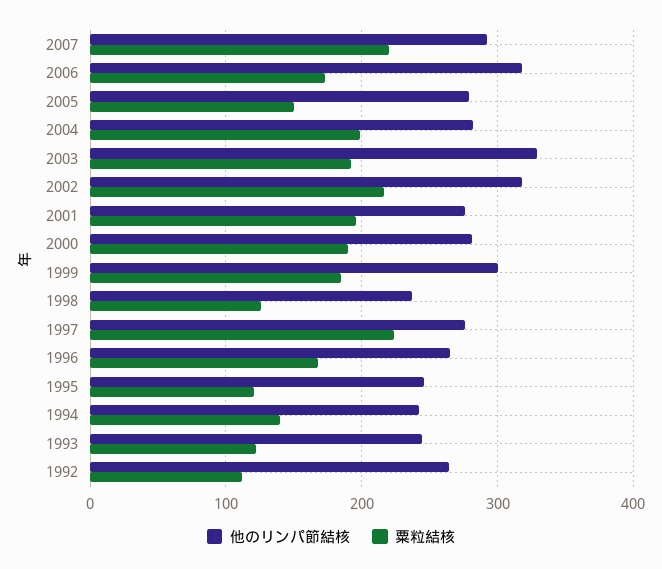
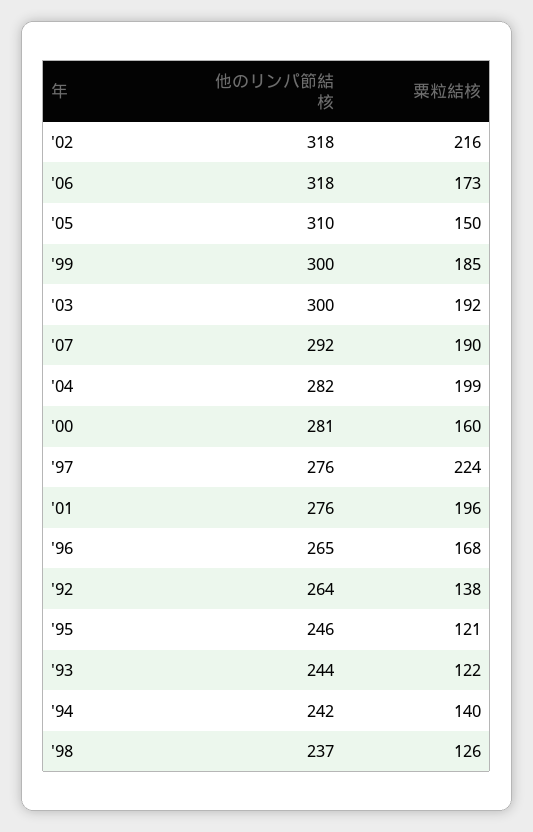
  {
    "他のリンパ節結核": {
      "2007": 292,
      "2006": 318,
-     "2005": 280,
+     "2005": 310,
      "2004": 282,
-     "2003": 330,
+     "2003": 300,
      "2002": 318,
      "2001": 276,
      "2000": 281,
      "1999": 300,
      "1998": 237,
      "1997": 276,
      "1996": 265,
      "1995": 246,
      "1994": 242,
      "1993": 244,
      "1992": 264
    },
    "粟粒結核": {
-     "2007": 220,
+     "2007": 190,
      "2006": 173,
      "2005": 150,
      "2004": 199,
      "2003": 192,
      "2002": 216,
      "2001": 196,
-     "2000": 190,
+     "2000": 160,
      "1999": 185,
      "1998": 126,
      "1997": 224,
      "1996": 168,
      "1995": 121,
      "1994": 140,
      "1993": 122,
-     "1992": 110
+     "1992": 138
    }
  }

